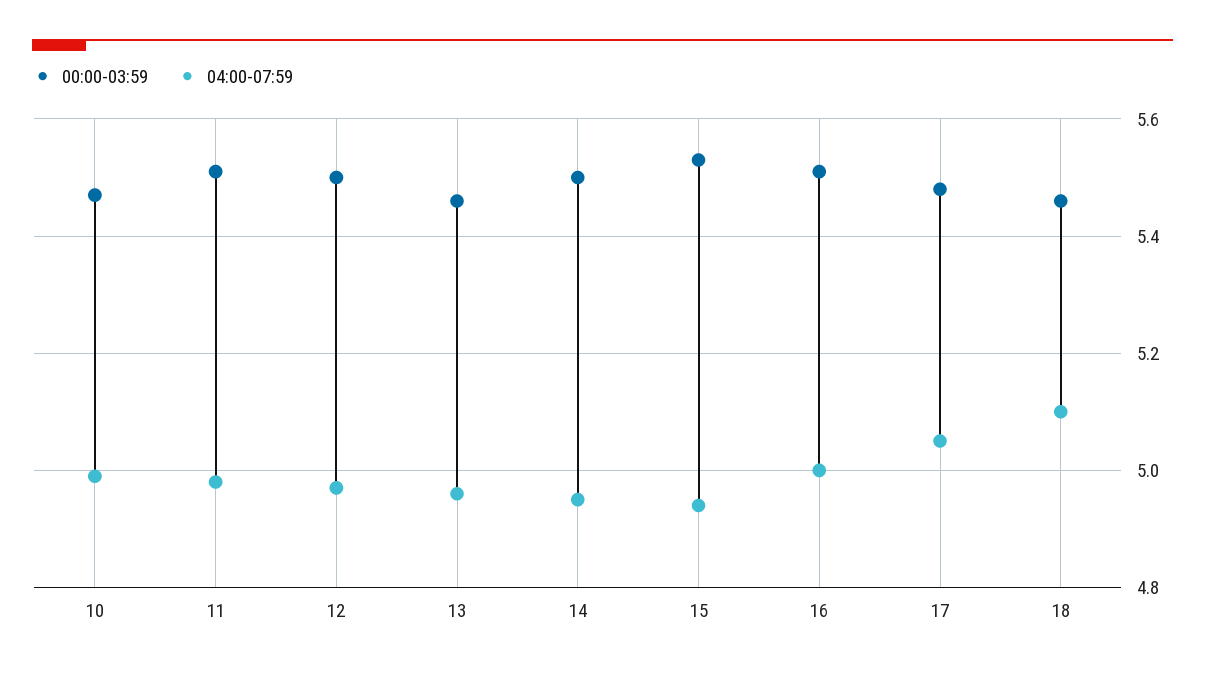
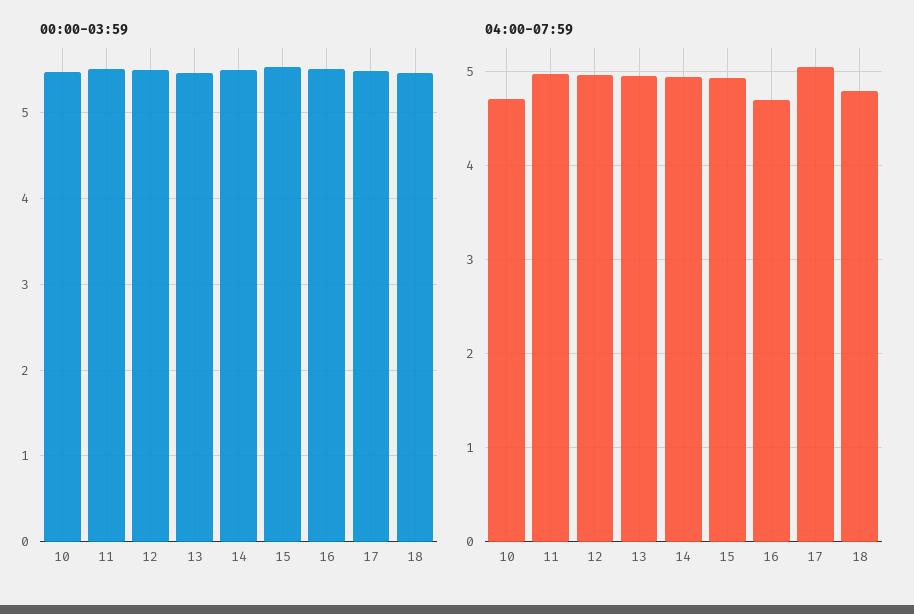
  {
    "00:00-03:59": {
      "10": 5.45,
      "11": 5.5,
      "12": 5.5,
      "13": 5.45,
      "14": 5.5,
      "15": 5.55,
      "16": 5.5,
      "17": 5.5,
      "18": 5.45
    },
    "04:00-07:59": {
-     "10": 5,
+     "10": 4.7,
      "11": 5,
      "12": 4.95,
      "13": 4.95,
      "14": 4.95,
      "15": 4.95,
-     "16": 5,
+     "16": 4.7,
      "17": 5.05,
-     "18": 5.1
+     "18": 4.8
    }
  }

